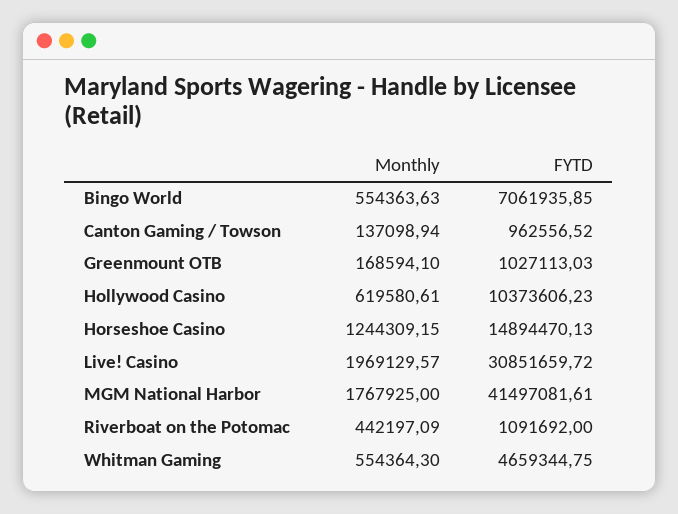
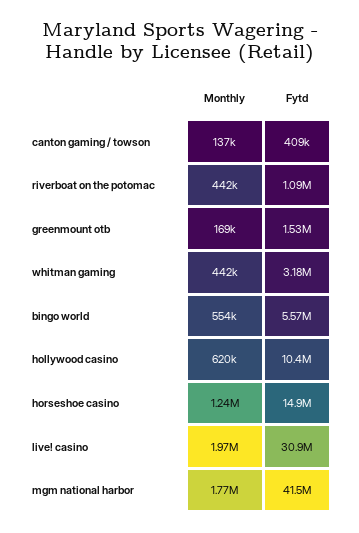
  {
    "Monthly": {
      "Bingo World": 554363.63,
      "Canton Gaming / Towson": 137098.94,
      "Greenmount OTB": 168594.1,
      "Hollywood Casino": 619580.61,
      "Horseshoe Casino": 1244309.15,
      "Live! Casino": 1969129.57,
      "MGM National Harbor": 1767925,
      "Riverboat on the Potomac": 442197.09,
-     "Whitman Gaming": 554364.3
+     "Whitman Gaming": 442000
    },
    "FYTD": {
-     "Bingo World": 7061935.85,
+     "Bingo World": 5570000,
-     "Canton Gaming / Towson": 962556.52,
+     "Canton Gaming / Towson": 409000,
-     "Greenmount OTB": 1027113.03,
+     "Greenmount OTB": 1530000,
      "Hollywood Casino": 10373606.23,
      "Horseshoe Casino": 14894470.13,
      "Live! Casino": 30851659.72,
      "MGM National Harbor": 41497081.61,
      "Riverboat on the Potomac": 1091692,
-     "Whitman Gaming": 4659344.75
+     "Whitman Gaming": 3180000
    }
  }

